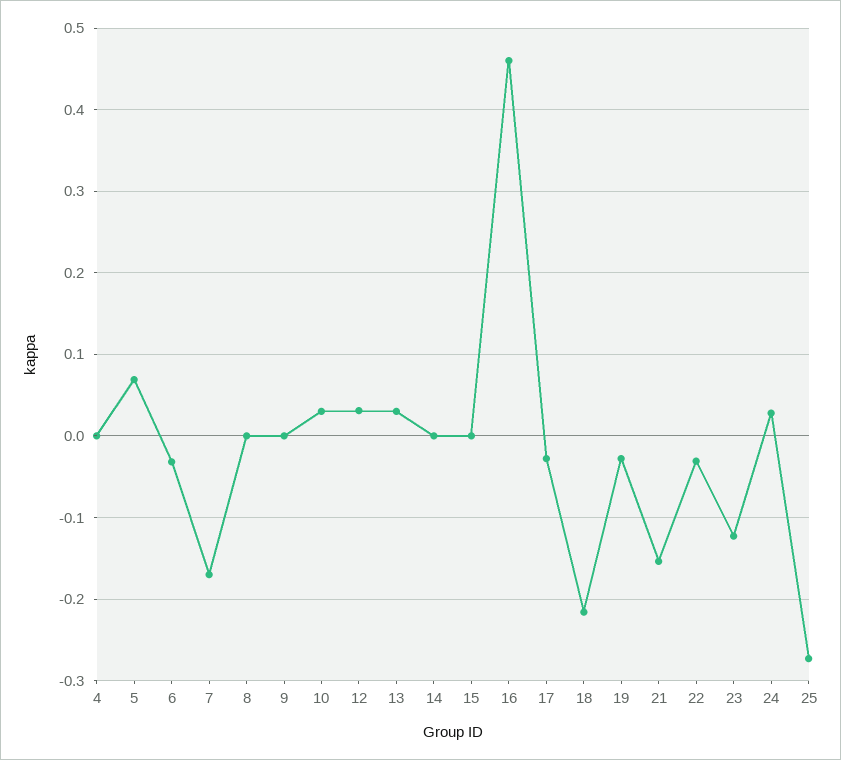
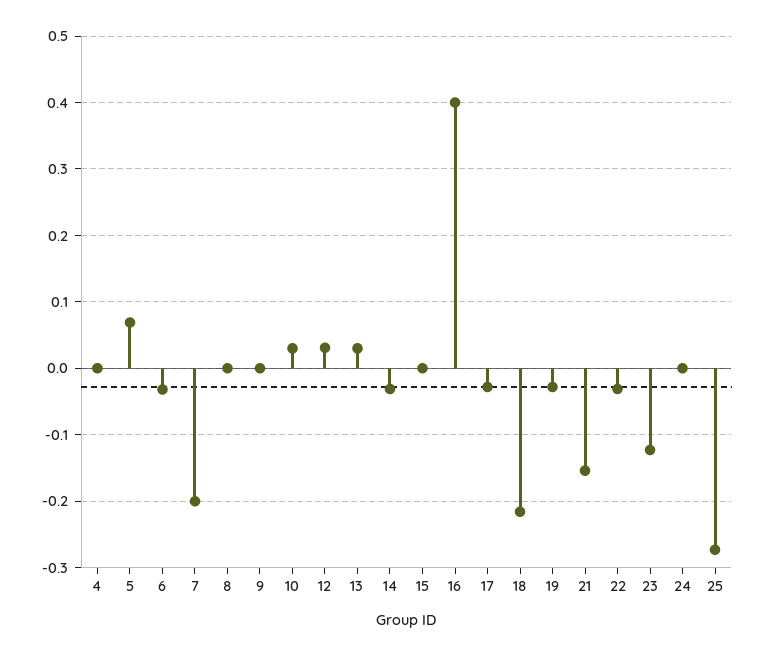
  {
    "4": 0,
    "5": 0.07,
    "6": -0.03,
-   "7": -0.17,
+   "7": -0.2,
    "8": 0,
    "9": 0,
    "10": 0.03,
    "12": 0.03,
    "13": 0.03,
-   "14": 0,
+   "14": -0.03,
    "15": 0,
-   "16": 0.46,
+   "16": 0.4,
    "17": -0.03,
    "18": -0.22,
    "19": -0.03,
    "21": -0.15,
    "22": -0.03,
    "23": -0.12,
-   "24": 0.03,
+   "24": 0,
    "25": -0.27
  }

